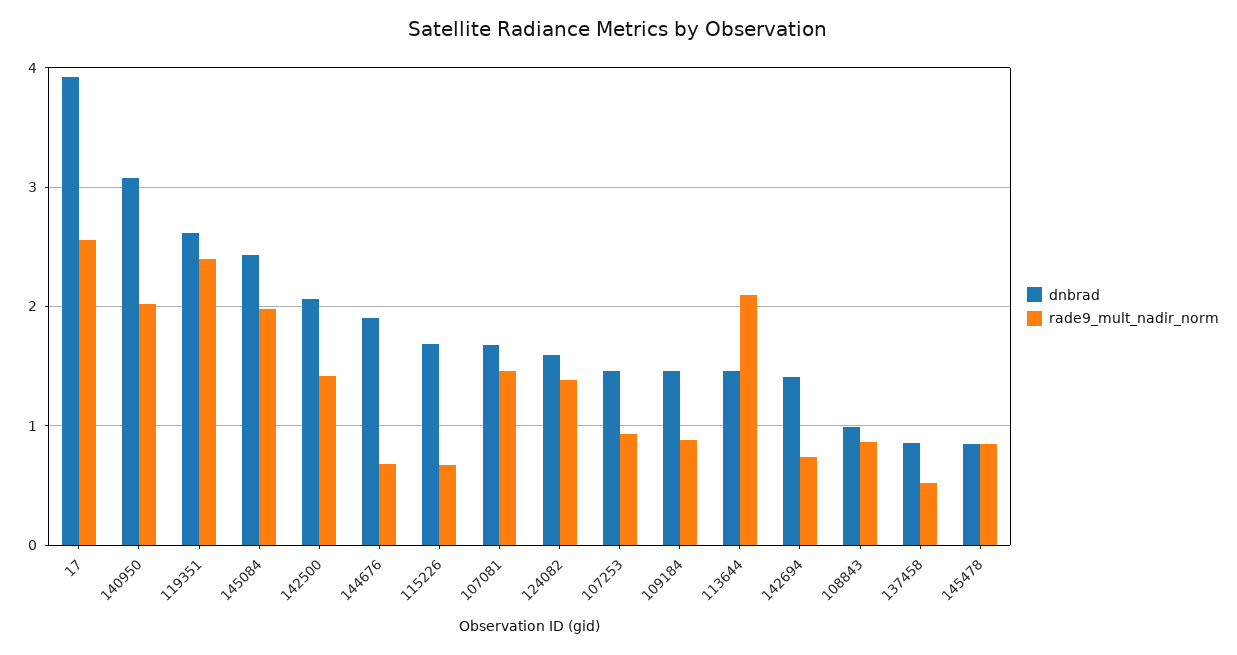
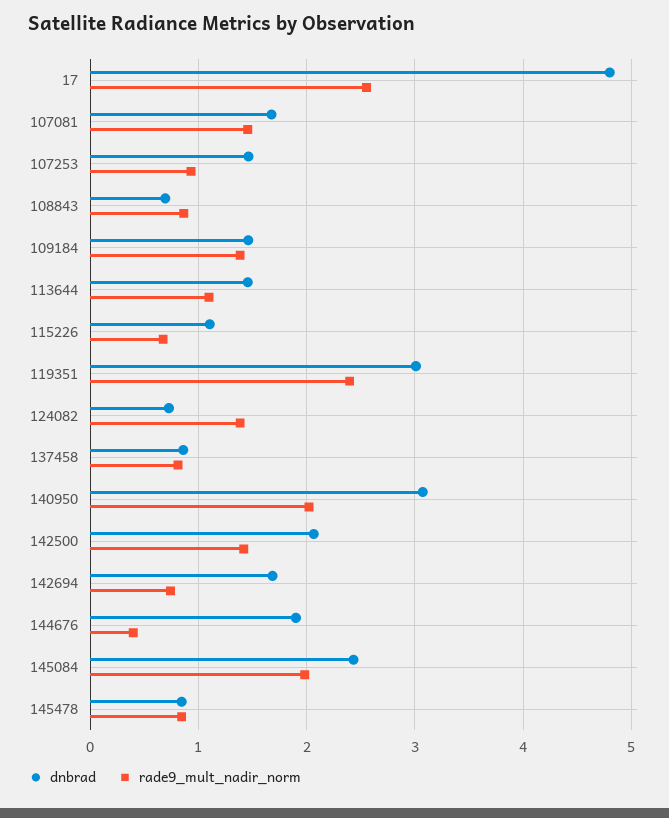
  {
    "dnbrad": {
-     "17": 3.9,
+     "17": 4.8,
      "140950": 3.1,
-     "119351": 2.6,
+     "119351": 3,
      "145084": 2.4,
      "142500": 2.1,
      "144676": 1.9,
-     "115226": 1.7,
+     "115226": 1.1,
      "107081": 1.7,
-     "124082": 1.6,
+     "124082": 0.7,
      "107253": 1.5,
      "109184": 1.5,
      "113644": 1.5,
-     "142694": 1.4,
+     "142694": 1.7,
-     "108843": 1,
+     "108843": 0.7,
      "137458": 0.9,
      "145478": 0.8
    },
    "rade9_mult_nadir_norm": {
      "17": 2.6,
      "140950": 2,
      "119351": 2.4,
      "145084": 2,
      "142500": 1.4,
-     "144676": 0.7,
+     "144676": 0.4,
      "115226": 0.7,
      "107081": 1.5,
      "124082": 1.4,
      "107253": 0.9,
-     "109184": 0.9,
+     "109184": 1.4,
-     "113644": 2.1,
+     "113644": 1.1,
      "142694": 0.7,
      "108843": 0.9,
-     "137458": 0.5,
+     "137458": 0.8,
      "145478": 0.8
    }
  }

